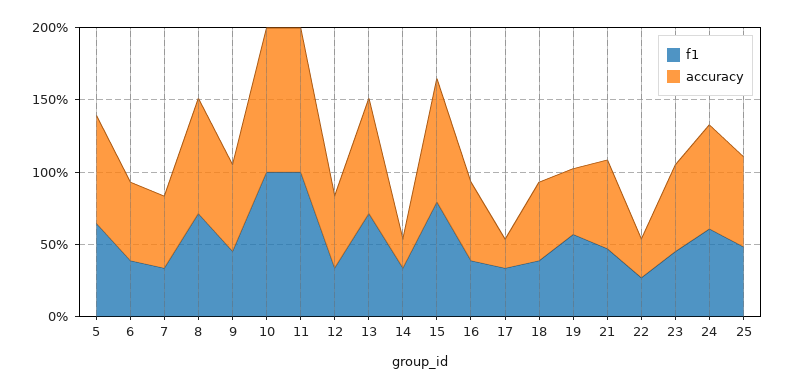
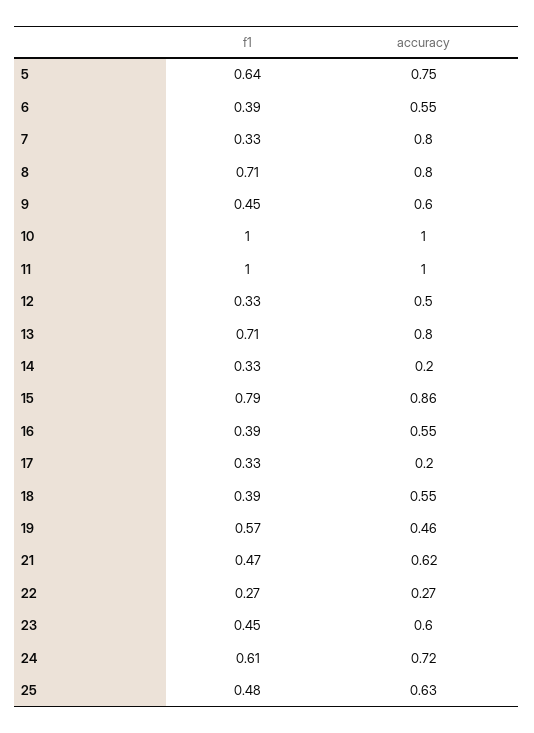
  {
    "f1": {
      "5": 0.64,
      "6": 0.39,
      "7": 0.33,
      "8": 0.71,
      "9": 0.45,
      "10": 1,
      "11": 1,
      "12": 0.33,
      "13": 0.71,
      "14": 0.33,
      "15": 0.79,
      "16": 0.39,
      "17": 0.33,
      "18": 0.39,
      "19": 0.57,
      "21": 0.47,
      "22": 0.27,
      "23": 0.45,
      "24": 0.61,
      "25": 0.48
    },
    "accuracy": {
      "5": 0.75,
      "6": 0.55,
-     "7": 0.5,
+     "7": 0.8,
      "8": 0.8,
      "9": 0.6,
      "10": 1,
      "11": 1,
      "12": 0.5,
      "13": 0.8,
      "14": 0.2,
      "15": 0.86,
      "16": 0.55,
      "17": 0.2,
      "18": 0.55,
      "19": 0.46,
      "21": 0.62,
      "22": 0.27,
      "23": 0.6,
      "24": 0.72,
      "25": 0.63
    }
  }

